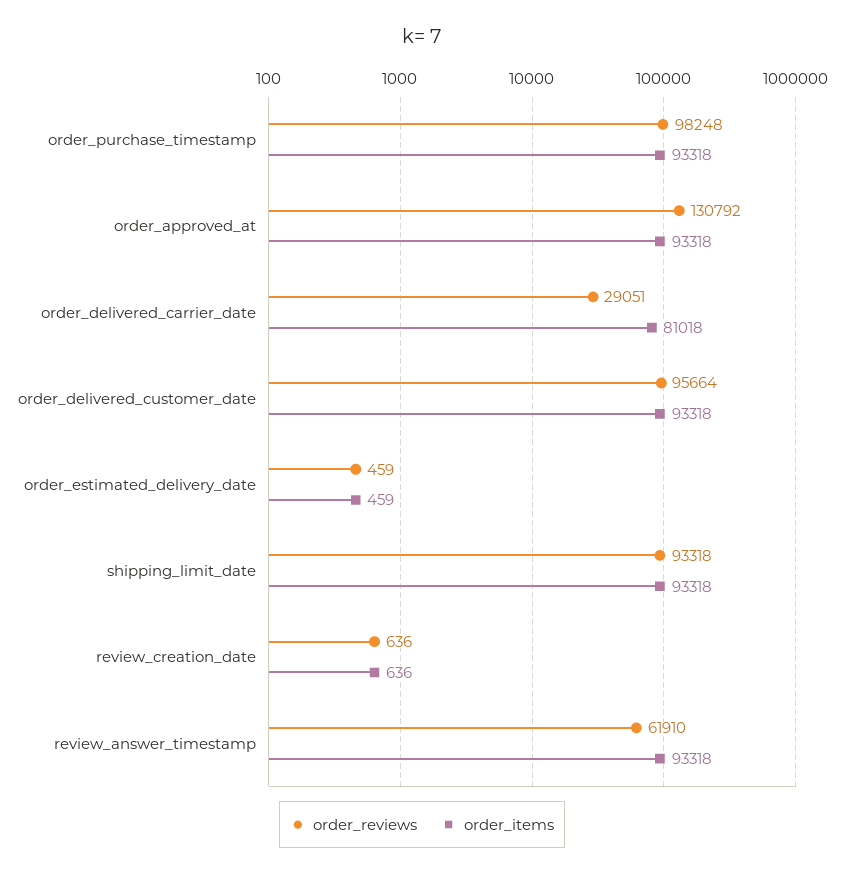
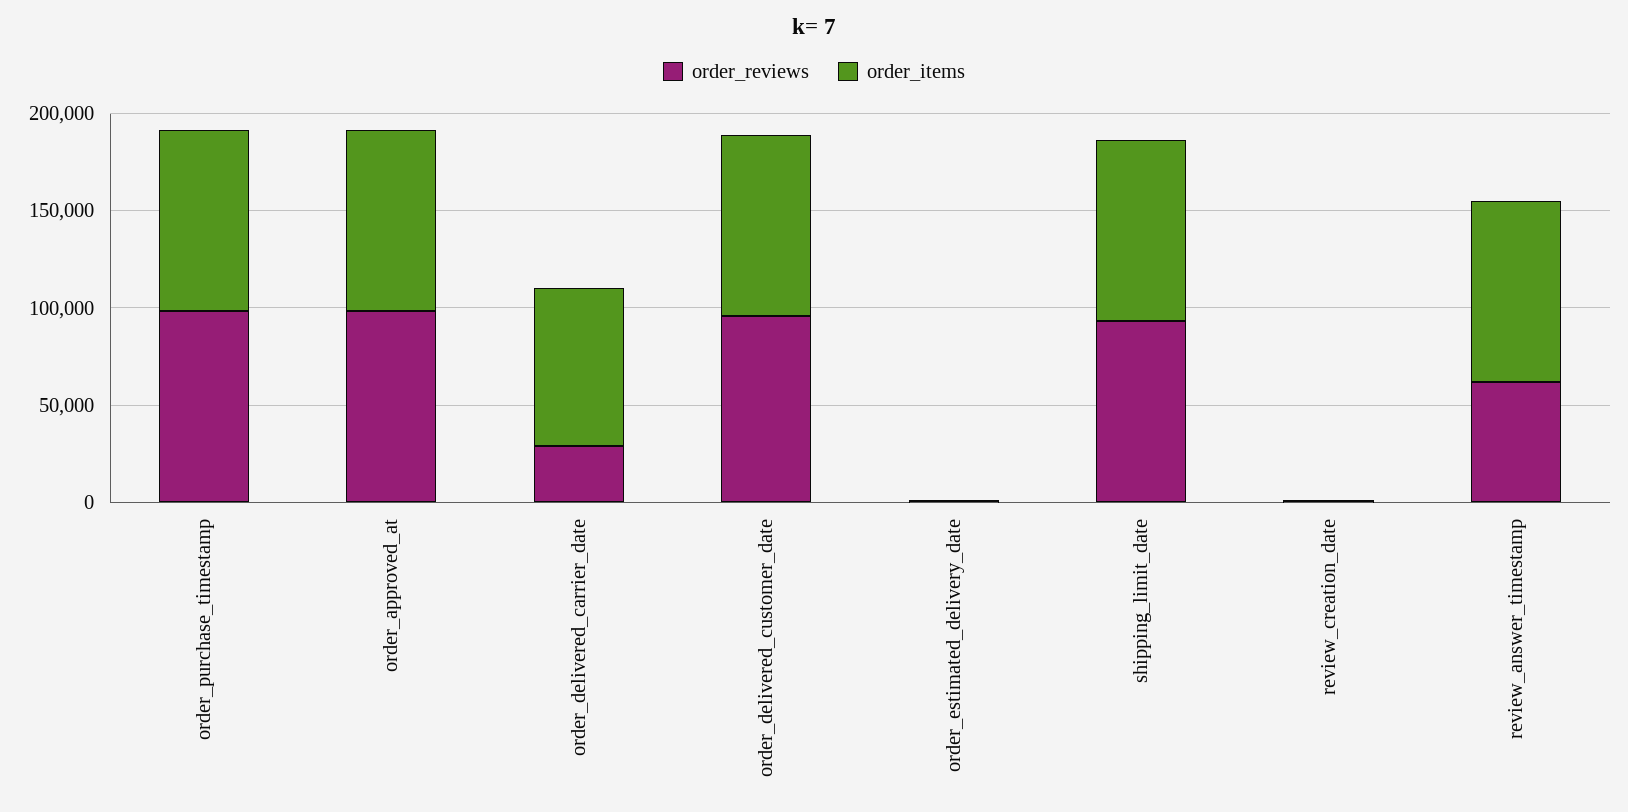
  {
    "order_reviews": {
      "order_purchase_timestamp": 98248,
-     "order_approved_at": 130792,
+     "order_approved_at": 100000,
      "order_delivered_carrier_date": 29051,
      "order_delivered_customer_date": 95664,
      "order_estimated_delivery_date": 459,
      "shipping_limit_date": 93318,
      "review_creation_date": 636,
      "review_answer_timestamp": 61910
    },
    "order_items": {
      "order_purchase_timestamp": 93318,
      "order_approved_at": 93318,
      "order_delivered_carrier_date": 81018,
      "order_delivered_customer_date": 93318,
      "order_estimated_delivery_date": 459,
      "shipping_limit_date": 93318,
      "review_creation_date": 636,
      "review_answer_timestamp": 93318
    }
  }

